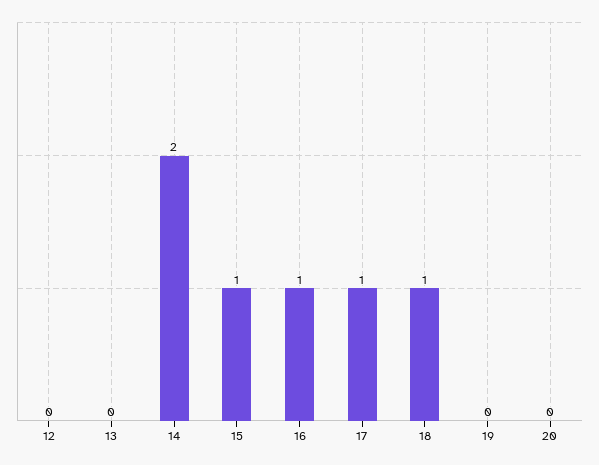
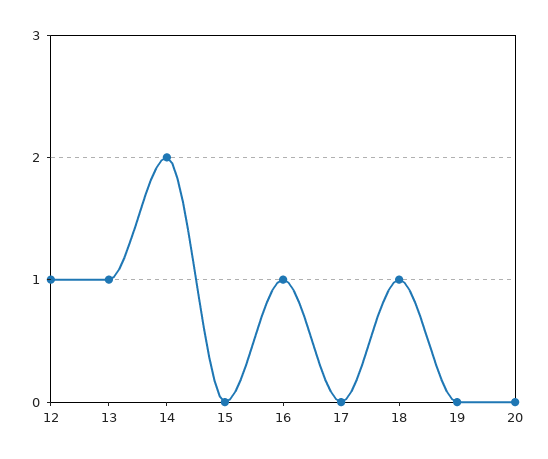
  {
-   "12": 0,
+   "12": 1,
-   "13": 0,
+   "13": 1,
    "14": 2,
-   "15": 1,
+   "15": 0,
    "16": 1,
-   "17": 1,
+   "17": 0,
    "18": 1,
    "19": 0,
    "20": 0
  }

